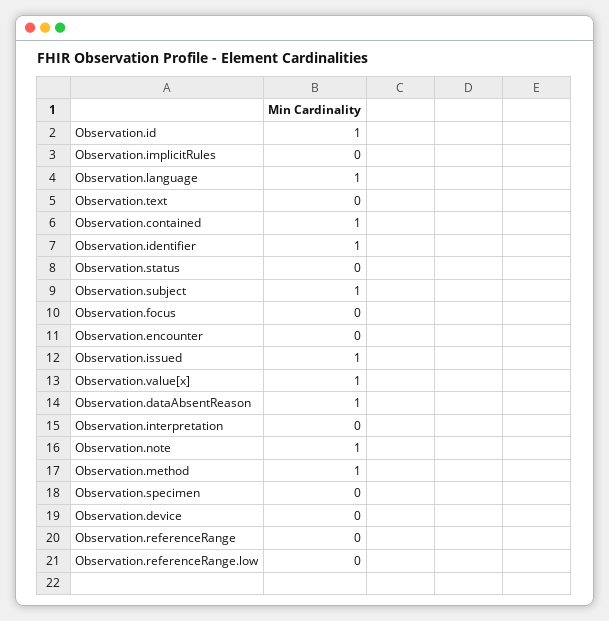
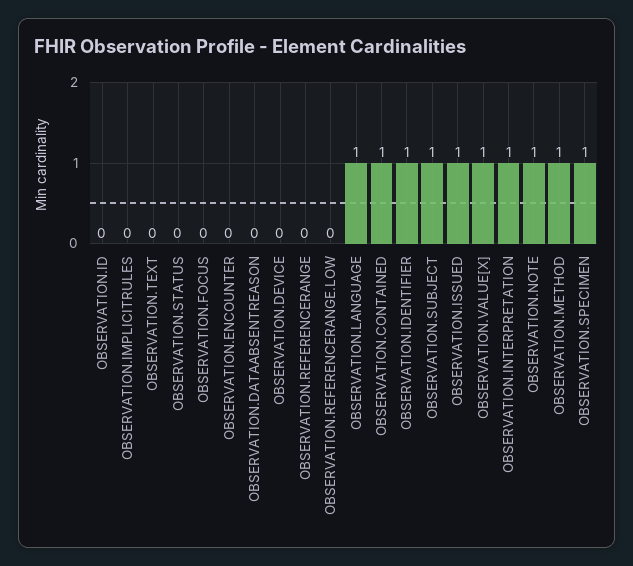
  {
-   "Observation.id": 1,
+   "Observation.id": 0,
    "Observation.implicitRules": 0,
    "Observation.language": 1,
    "Observation.text": 0,
    "Observation.contained": 1,
    "Observation.identifier": 1,
    "Observation.status": 0,
    "Observation.subject": 1,
    "Observation.focus": 0,
    "Observation.encounter": 0,
    "Observation.issued": 1,
    "Observation.value[x]": 1,
-   "Observation.dataAbsentReason": 1,
+   "Observation.dataAbsentReason": 0,
-   "Observation.interpretation": 0,
+   "Observation.interpretation": 1,
    "Observation.note": 1,
    "Observation.method": 1,
-   "Observation.specimen": 0,
+   "Observation.specimen": 1,
    "Observation.device": 0,
    "Observation.referenceRange": 0,
    "Observation.referenceRange.low": 0
  }

